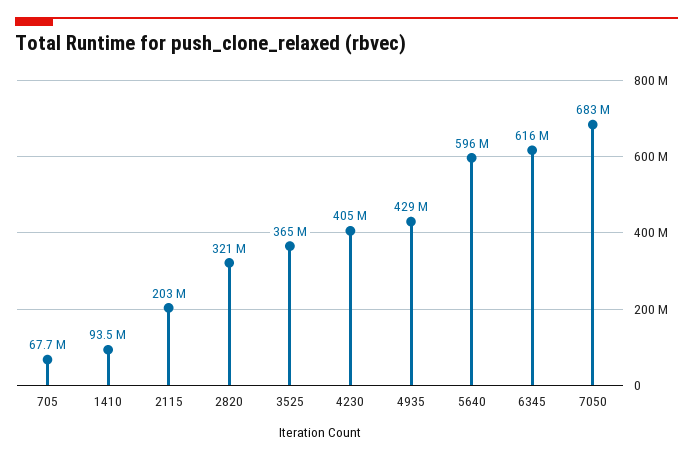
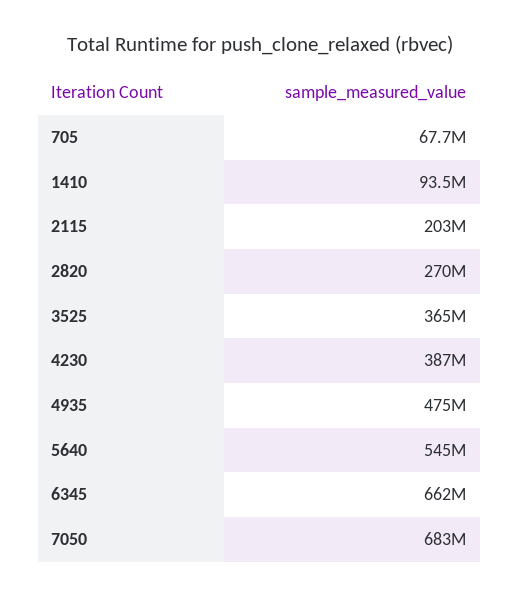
  {
    "705": 67700000,
    "1410": 93500000,
    "2115": 203000000,
-   "2820": 321000000,
+   "2820": 270000000,
    "3525": 365000000,
-   "4230": 405000000,
+   "4230": 387000000,
-   "4935": 429000000,
+   "4935": 475000000,
-   "5640": 596000000,
+   "5640": 545000000,
-   "6345": 616000000,
+   "6345": 662000000,
    "7050": 683000000
  }

